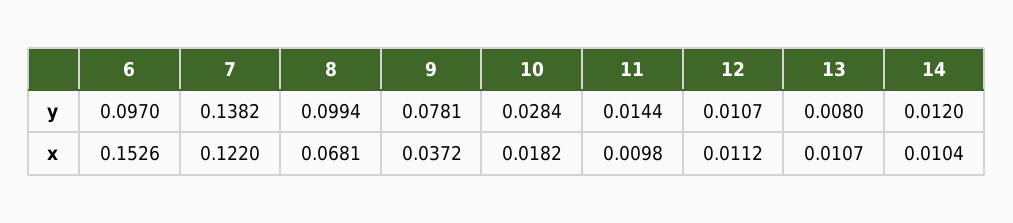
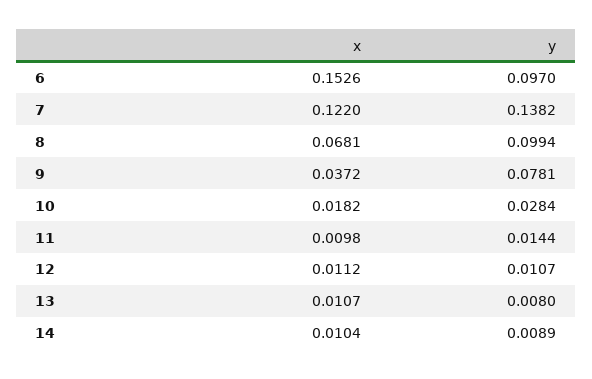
  {
    "6": {
      "y": 0.097,
      "x": 0.1526
    },
    "7": {
      "y": 0.1382,
      "x": 0.122
    },
    "8": {
      "y": 0.0994,
      "x": 0.0681
    },
    "9": {
      "y": 0.0781,
      "x": 0.0372
    },
    "10": {
      "y": 0.0284,
      "x": 0.0182
    },
    "11": {
      "y": 0.0144,
      "x": 0.0098
    },
    "12": {
      "y": 0.0107,
      "x": 0.0112
    },
    "13": {
      "y": 0.008,
      "x": 0.0107
    },
    "14": {
-     "y": 0.012,
+     "y": 0.0089,
      "x": 0.0104
    }
  }

